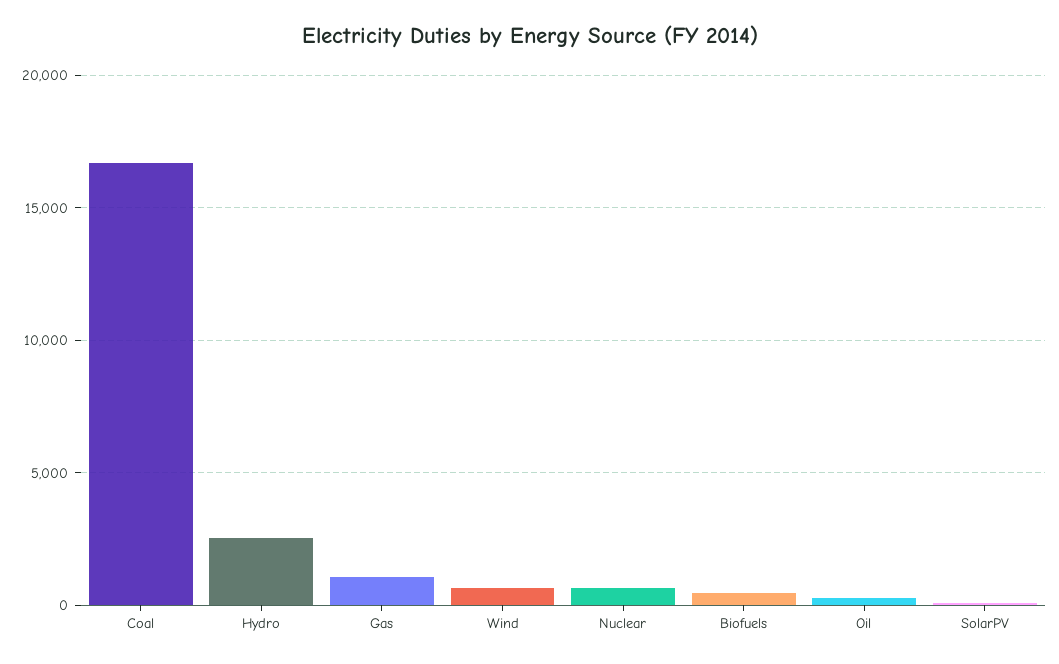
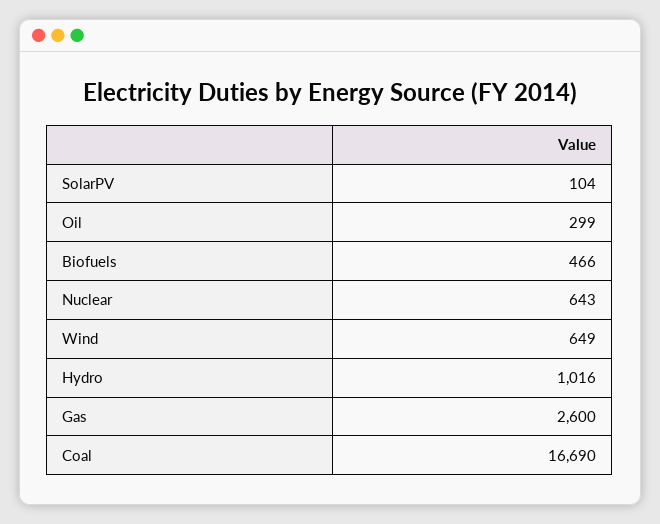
  {
    "Coal": 16690,
-   "Hydro": 2500,
+   "Hydro": 1016,
-   "Gas": 1000,
+   "Gas": 2600,
    "Wind": 649,
    "Nuclear": 643,
    "Biofuels": 466,
    "Oil": 299,
    "SolarPV": 104
  }

